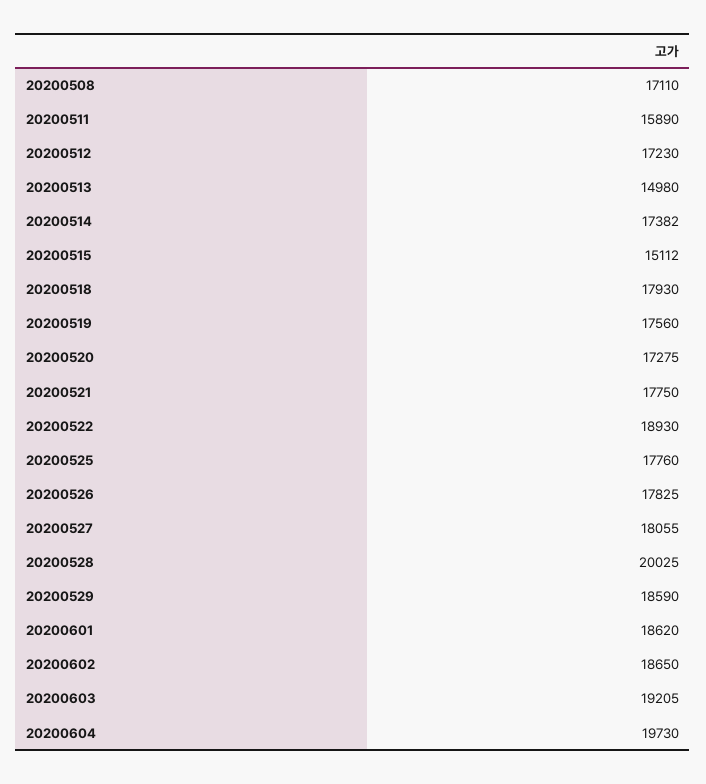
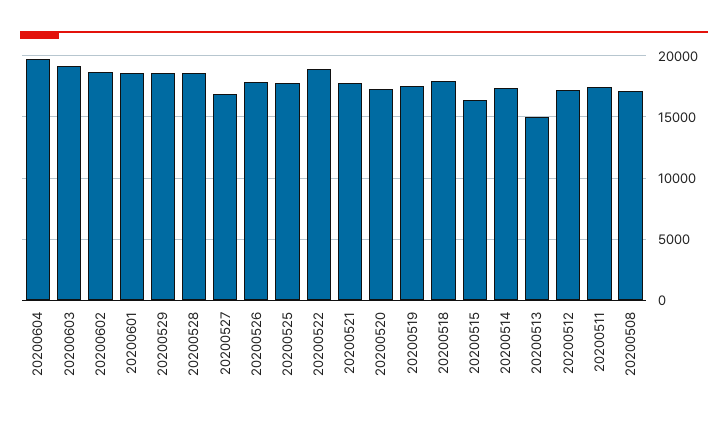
  {
    "20200508": 17110,
-   "20200511": 15890,
+   "20200511": 17500,
    "20200512": 17230,
    "20200513": 14980,
    "20200514": 17382,
-   "20200515": 15112,
+   "20200515": 16500,
    "20200518": 17930,
    "20200519": 17560,
    "20200520": 17275,
    "20200521": 17750,
    "20200522": 18930,
    "20200525": 17760,
    "20200526": 17825,
-   "20200527": 18055,
+   "20200527": 17000,
-   "20200528": 20025,
+   "20200528": 18500,
    "20200529": 18590,
    "20200601": 18620,
    "20200602": 18650,
    "20200603": 19205,
    "20200604": 19730
  }

